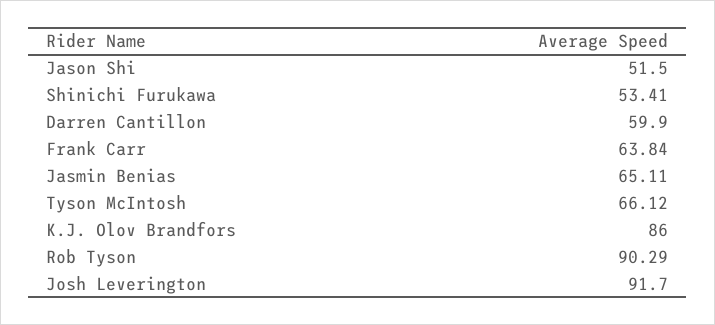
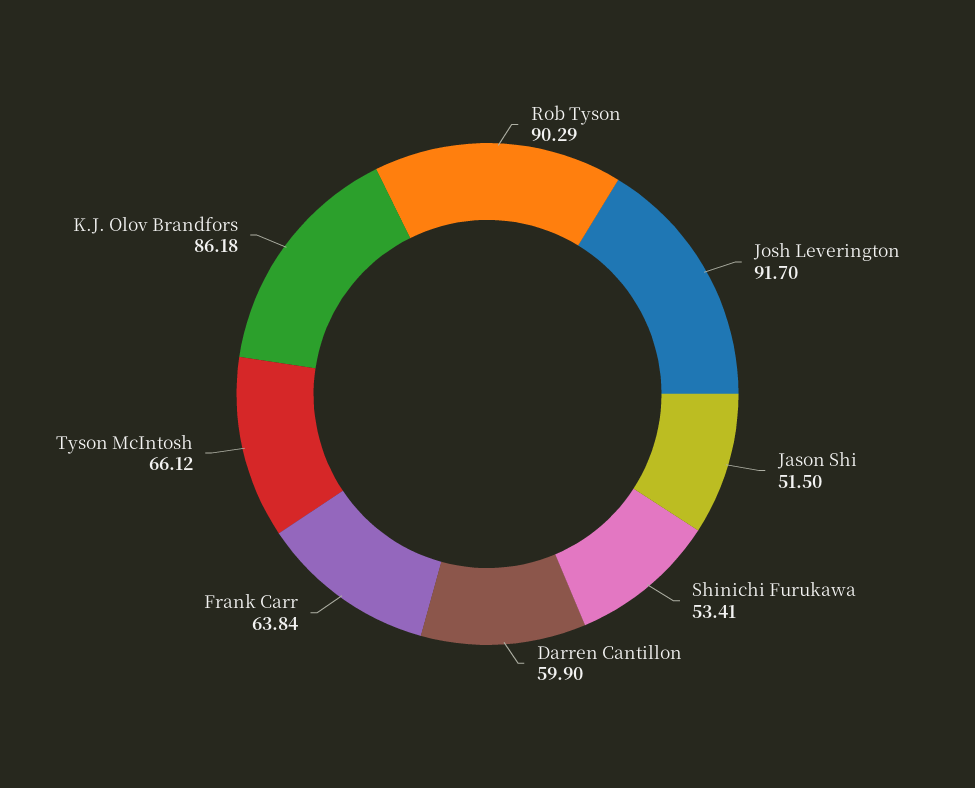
  {
    "Jason Shi": 51.5,
    "Shinichi Furukawa": 53.41,
    "Darren Cantillon": 59.9,
    "Frank Carr": 63.84,
-   "Jasmin Benias": 65.11,
    "Tyson McIntosh": 66.12,
-   "K.J. Olov Brandfors": 86,
+   "K.J. Olov Brandfors": 86.18,
    "Rob Tyson": 90.29,
    "Josh Leverington": 91.7
  }

